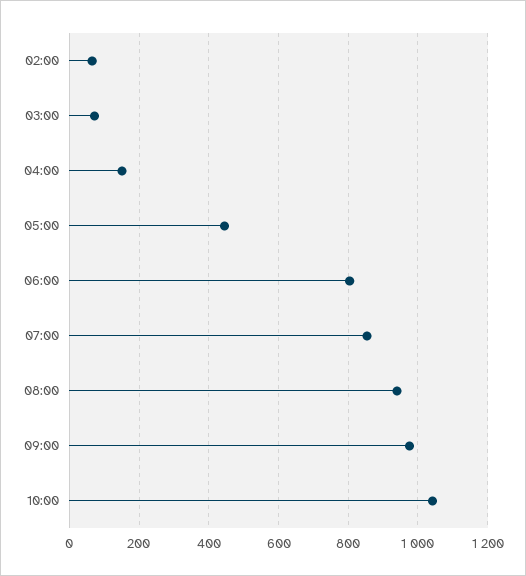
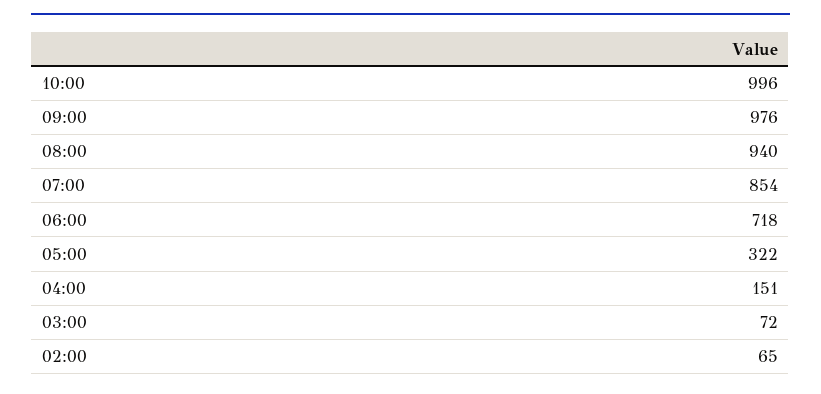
  {
    "02:00": 65,
    "03:00": 72,
    "04:00": 151,
-   "05:00": 440,
+   "05:00": 322,
-   "06:00": 800,
+   "06:00": 718,
    "07:00": 854,
    "08:00": 940,
    "09:00": 976,
-   "10:00": 1040
+   "10:00": 996
  }

